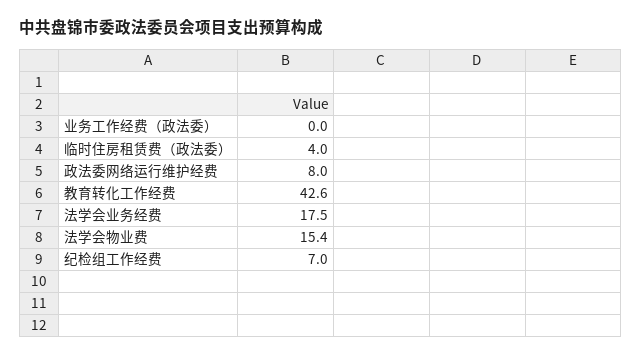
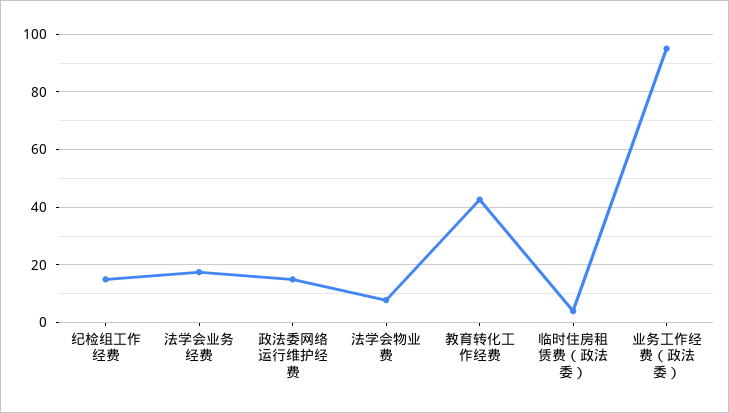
  {
-   "业务工作经费（政法委）": 0,
+   "业务工作经费（政法委）": 95,
    "临时住房租赁费（政法委）": 4,
-   "政法委网络运行维护经费": 8,
+   "政法委网络运行维护经费": 15,
    "教育转化工作经费": 42.6,
    "法学会业务经费": 17.5,
-   "法学会物业费": 15.4,
+   "法学会物业费": 7.5,
-   "纪检组工作经费": 7
+   "纪检组工作经费": 15
  }

